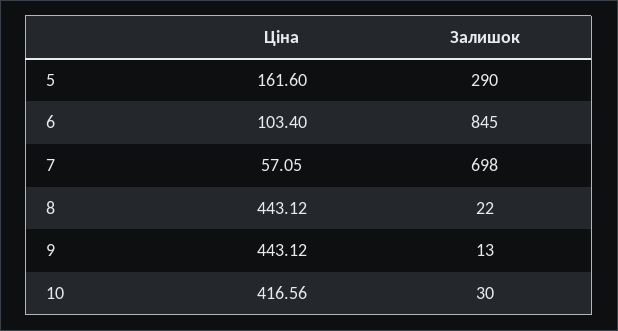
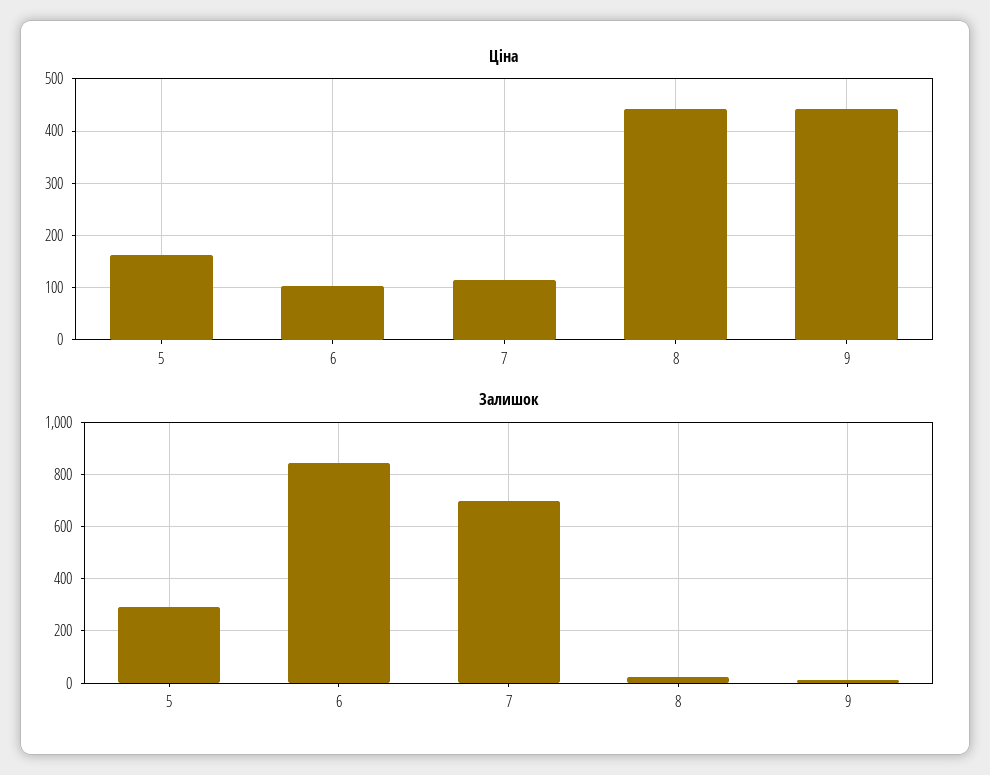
  {
    "Ціна": {
      "5": 161.6,
      "6": 103.4,
-     "7": 57.05,
+     "7": 120,
      "8": 443.12,
-     "9": 443.12,
+     "9": 443.12
-     "10": 416.56
    },
    "Залишок": {
      "5": 290,
      "6": 845,
      "7": 698,
      "8": 22,
-     "9": 13,
+     "9": 13
-     "10": 30
    }
  }

